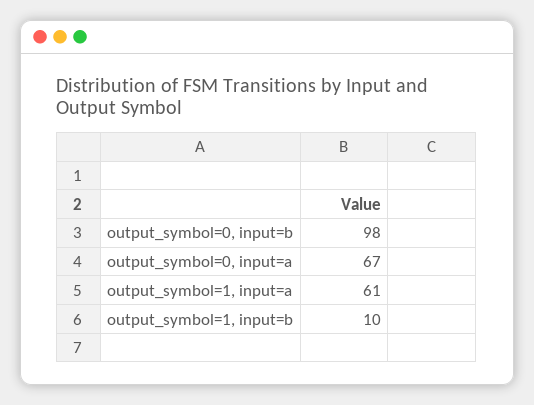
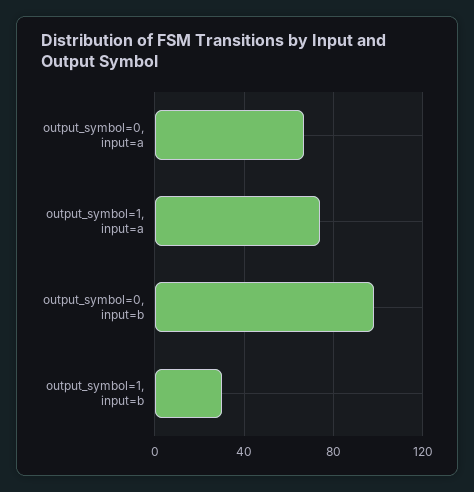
  {
    "output_symbol=0, input=b": 98,
    "output_symbol=0, input=a": 67,
-   "output_symbol=1, input=a": 61,
+   "output_symbol=1, input=a": 75,
-   "output_symbol=1, input=b": 10
+   "output_symbol=1, input=b": 30
  }

